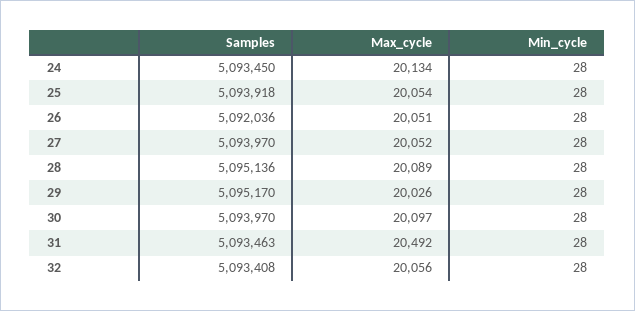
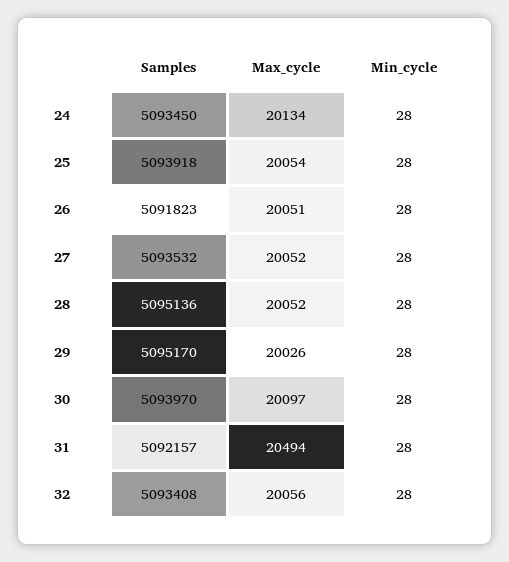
  {
    "Samples": {
      "24": 5093450,
      "25": 5093918,
-     "26": 5092036,
+     "26": 5091823,
-     "27": 5093970,
+     "27": 5093532,
      "28": 5095136,
      "29": 5095170,
      "30": 5093970,
-     "31": 5093463,
+     "31": 5092157,
      "32": 5093408
    },
    "Max_cycle": {
      "24": 20134,
      "25": 20054,
      "26": 20051,
      "27": 20052,
-     "28": 20089,
+     "28": 20052,
      "29": 20026,
      "30": 20097,
-     "31": 20492,
+     "31": 20494,
      "32": 20056
    },
    "Min_cycle": {
      "24": 28,
      "25": 28,
      "26": 28,
      "27": 28,
      "28": 28,
      "29": 28,
      "30": 28,
      "31": 28,
      "32": 28
    }
  }

